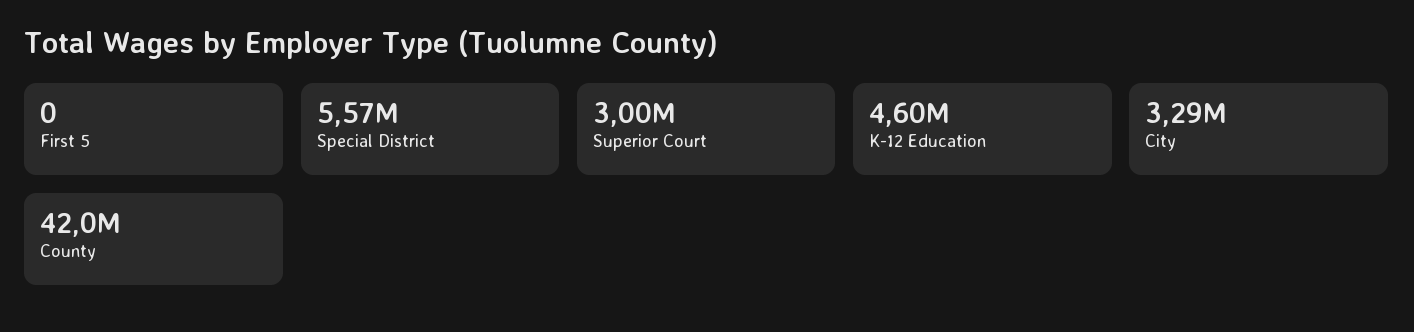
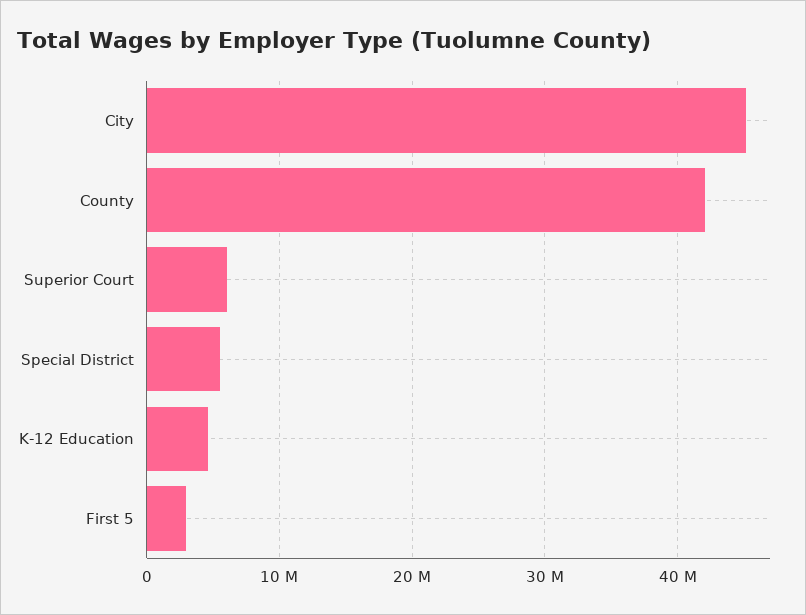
  {
-   "First 5": 0,
+   "First 5": 3000000,
    "Special District": 5570000,
-   "Superior Court": 3000000,
+   "Superior Court": 6000000,
    "K-12 Education": 4600000,
-   "City": 3290000,
+   "City": 45000000,
    "County": 42000000
  }

